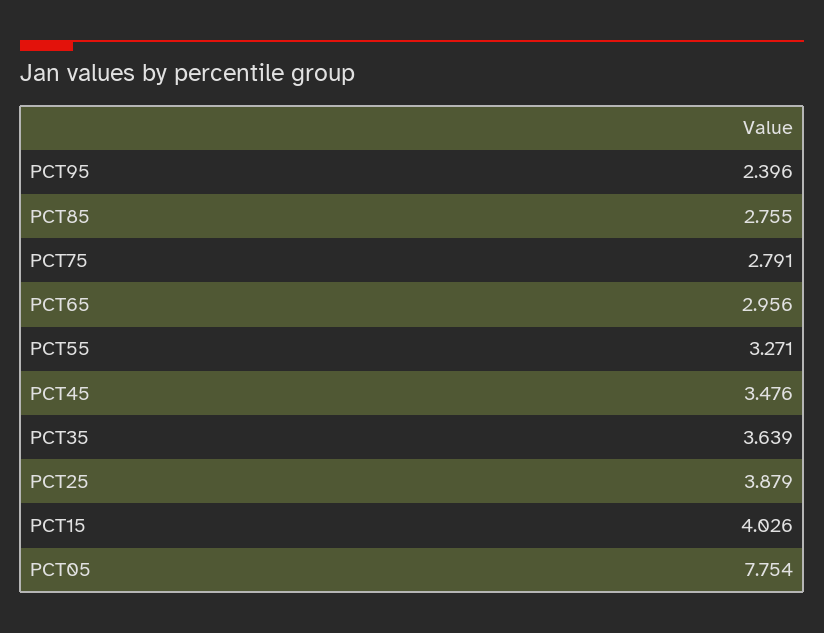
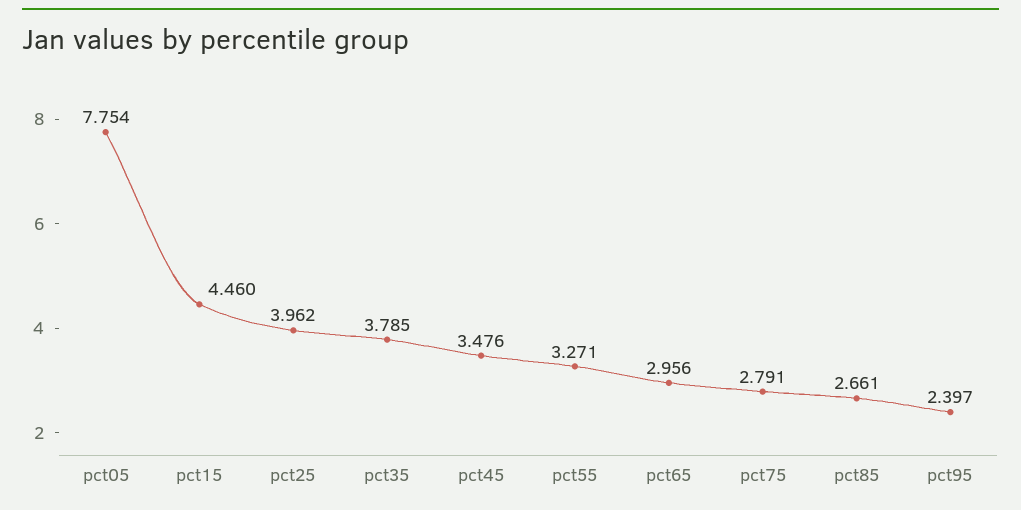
  {
-   "PCT95": 2.396,
+   "PCT95": 2.397,
-   "PCT85": 2.755,
+   "PCT85": 2.661,
    "PCT75": 2.791,
    "PCT65": 2.956,
    "PCT55": 3.271,
    "PCT45": 3.476,
-   "PCT35": 3.639,
+   "PCT35": 3.785,
-   "PCT25": 3.879,
+   "PCT25": 3.962,
-   "PCT15": 4.026,
+   "PCT15": 4.46,
    "PCT05": 7.754
  }

